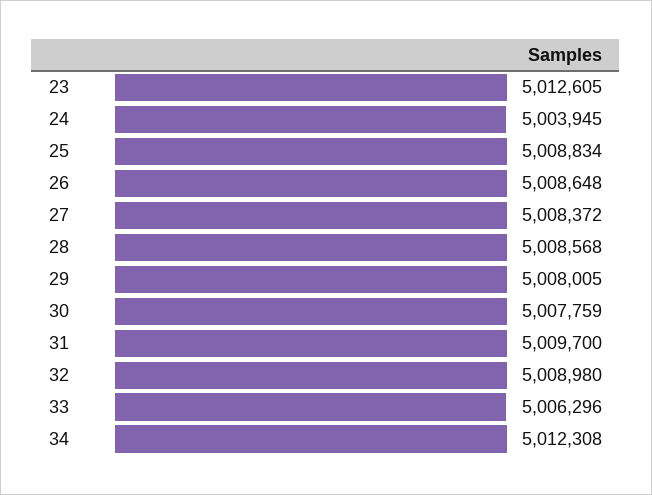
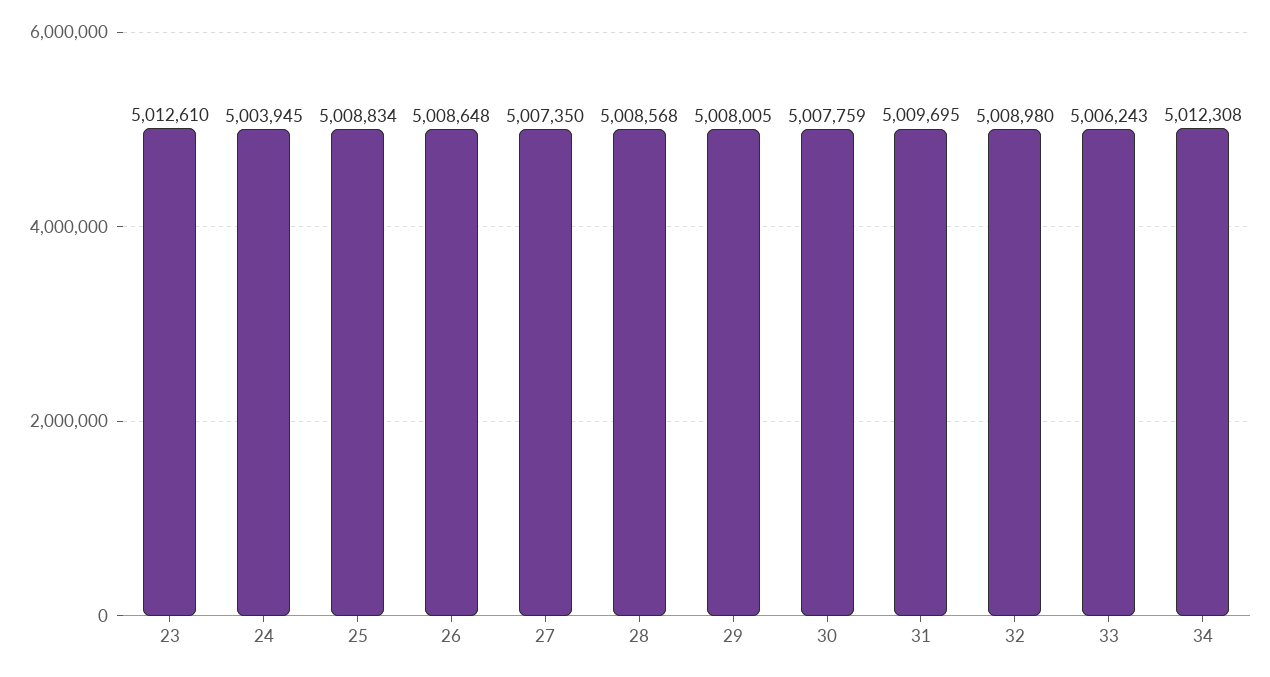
  {
-   "23": 5012605,
+   "23": 5012610,
    "24": 5003945,
    "25": 5008834,
    "26": 5008648,
-   "27": 5008372,
+   "27": 5007350,
    "28": 5008568,
    "29": 5008005,
    "30": 5007759,
-   "31": 5009700,
+   "31": 5009695,
    "32": 5008980,
-   "33": 5006296,
+   "33": 5006243,
    "34": 5012308
  }

